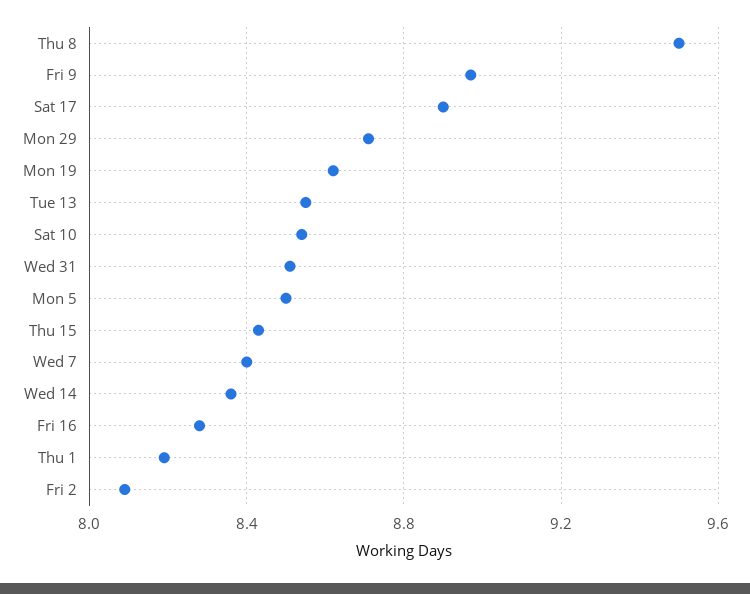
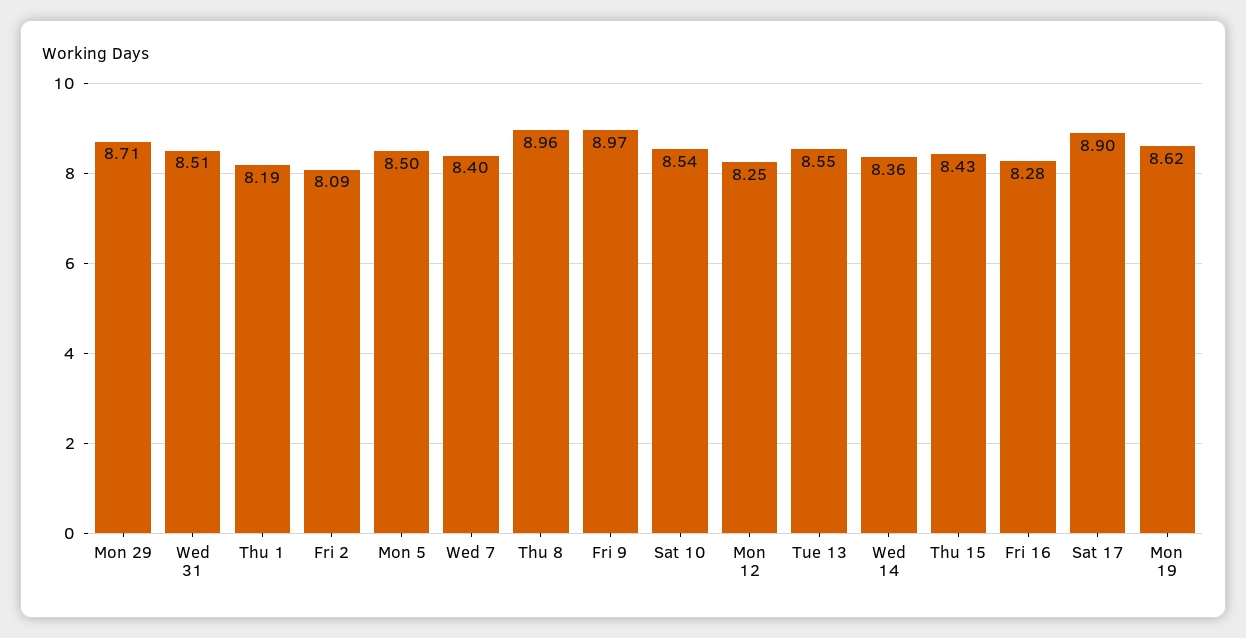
  {
-   "Thu 8": 9.5,
+   "Thu 8": 8.96,
    "Fri 9": 8.97,
    "Sat 17": 8.9,
    "Mon 29": 8.71,
    "Mon 19": 8.62,
    "Tue 13": 8.55,
    "Sat 10": 8.54,
    "Wed 31": 8.51,
    "Mon 5": 8.5,
    "Thu 15": 8.43,
    "Wed 7": 8.4,
    "Wed 14": 8.36,
    "Fri 16": 8.28,
    "Thu 1": 8.19,
-   "Fri 2": 8.09
+   "Fri 2": 8.09,
+   "Mon 12": 8.25
  }

